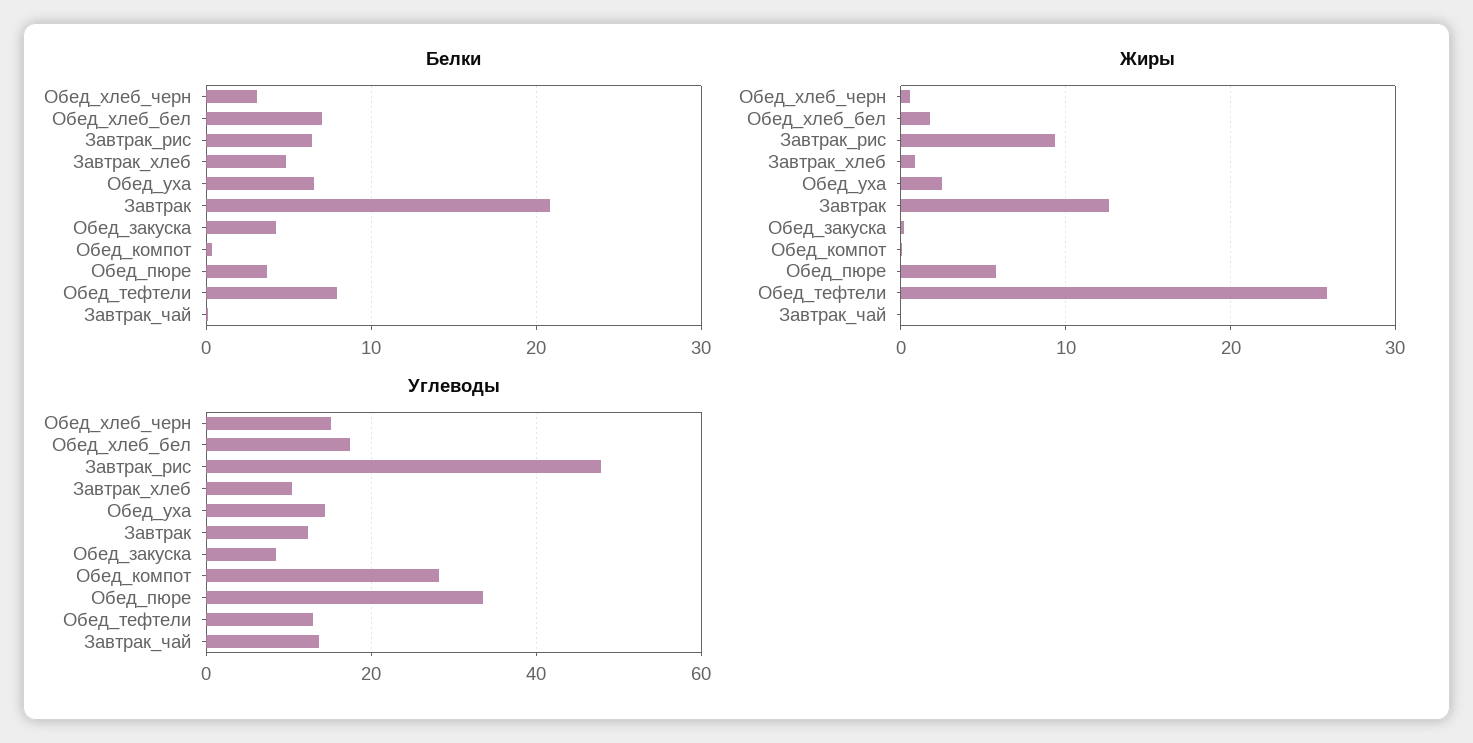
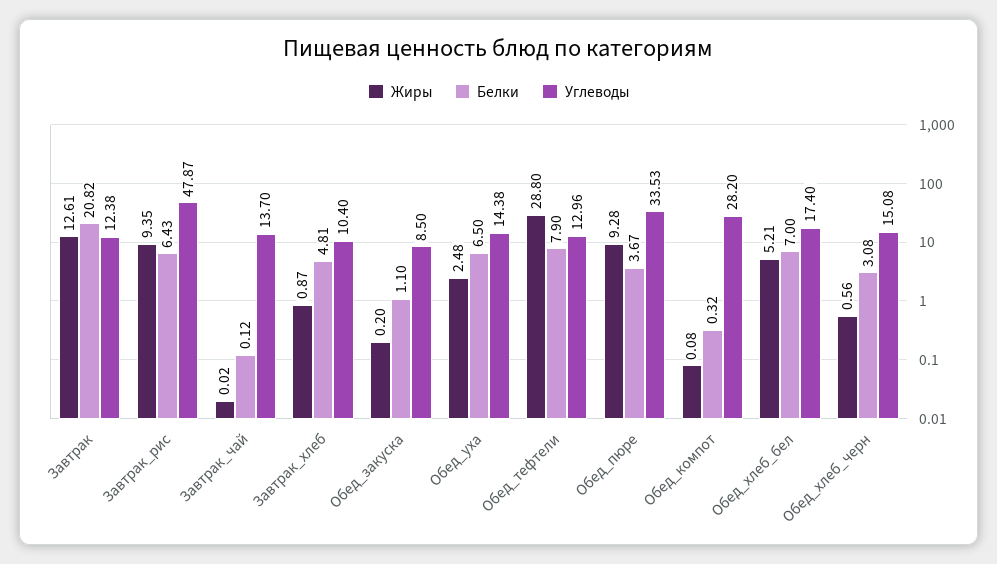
  {
    "Белки": {
      "Обед_хлеб_черн": 3.08,
      "Обед_хлеб_бел": 7,
      "Завтрак_рис": 6.43,
      "Завтрак_хлеб": 4.81,
      "Обед_уха": 6.5,
      "Завтрак": 20.82,
-     "Обед_закуска": 4,
+     "Обед_закуска": 1.1,
      "Обед_компот": 0.32,
      "Обед_пюре": 3.67,
      "Обед_тефтели": 7.9,
      "Завтрак_чай": 0.12
    },
    "Жиры": {
      "Обед_хлеб_черн": 0.56,
-     "Обед_хлеб_бел": 2,
+     "Обед_хлеб_бел": 5.21,
      "Завтрак_рис": 9.35,
      "Завтрак_хлеб": 0.87,
      "Обед_уха": 2.48,
      "Завтрак": 12.61,
      "Обед_закуска": 0.2,
      "Обед_компот": 0.08,
-     "Обед_пюре": 6,
+     "Обед_пюре": 9.28,
-     "Обед_тефтели": 26,
+     "Обед_тефтели": 28.8,
      "Завтрак_чай": 0.02
    },
    "Углеводы": {
      "Обед_хлеб_черн": 15.08,
      "Обед_хлеб_бел": 17.4,
      "Завтрак_рис": 47.87,
      "Завтрак_хлеб": 10.4,
      "Обед_уха": 14.38,
      "Завтрак": 12.38,
      "Обед_закуска": 8.5,
      "Обед_компот": 28.2,
      "Обед_пюре": 33.53,
      "Обед_тефтели": 12.96,
      "Завтрак_чай": 13.7
    }
  }

